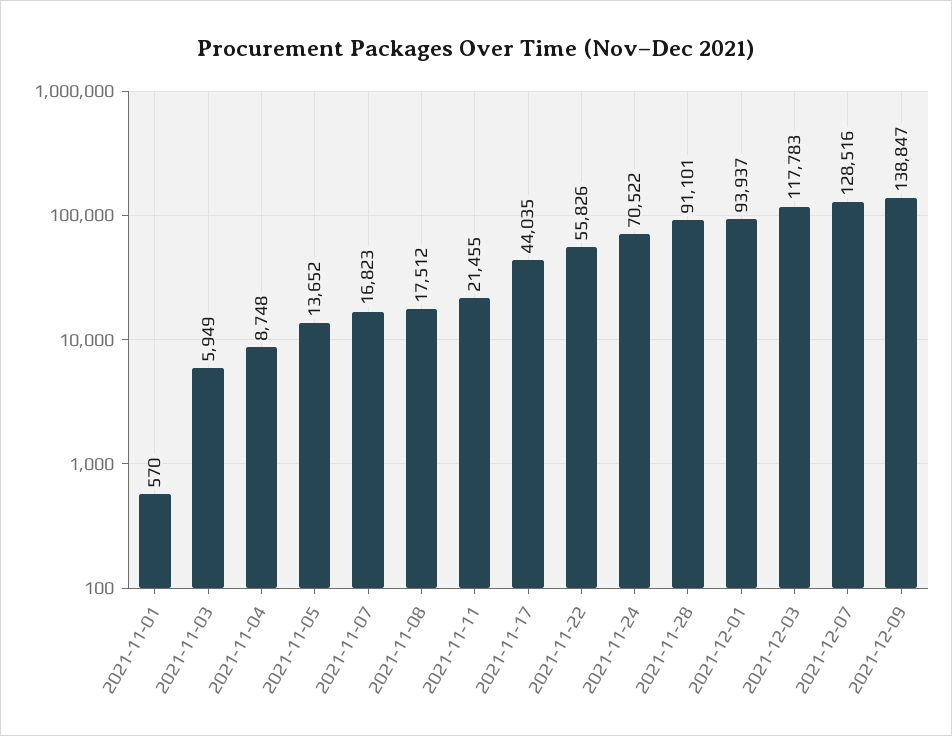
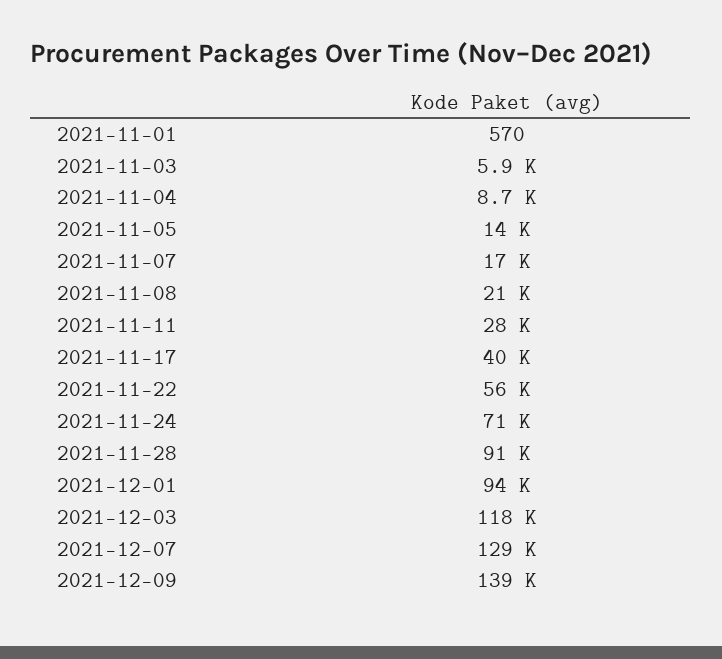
  {
    "2021-11-01": 570,
    "2021-11-03": 5949,
    "2021-11-04": 8748,
    "2021-11-05": 13652,
    "2021-11-07": 16823,
-   "2021-11-08": 17512,
+   "2021-11-08": 21000,
-   "2021-11-11": 21455,
+   "2021-11-11": 28000,
-   "2021-11-17": 44035,
+   "2021-11-17": 40000,
    "2021-11-22": 55826,
    "2021-11-24": 70522,
    "2021-11-28": 91101,
    "2021-12-01": 93937,
    "2021-12-03": 117783,
    "2021-12-07": 128516,
    "2021-12-09": 138847
  }

